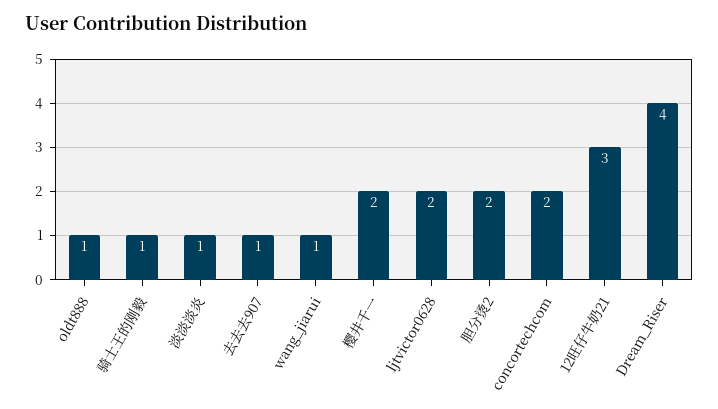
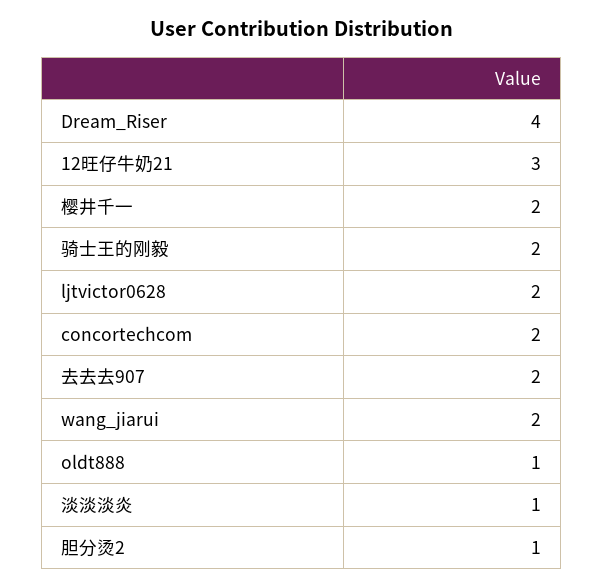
  {
    "oldt888": 1,
-   "骑士王的刚毅": 1,
+   "骑士王的刚毅": 2,
    "淡淡淡炎": 1,
-   "去去去907": 1,
+   "去去去907": 2,
-   "wang_jiarui": 1,
+   "wang_jiarui": 2,
    "樱井千一": 2,
    "ljtvictor0628": 2,
-   "胆分烫2": 2,
+   "胆分烫2": 1,
    "concortechcom": 2,
    "12旺仔牛奶21": 3,
    "Dream_Riser": 4
  }

